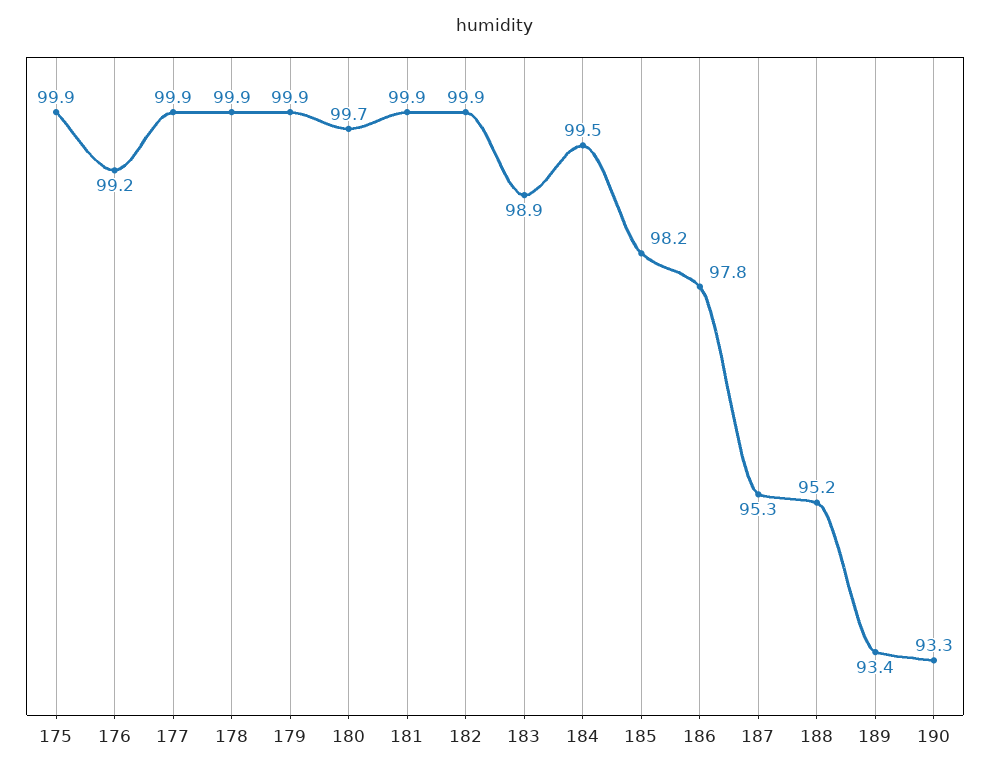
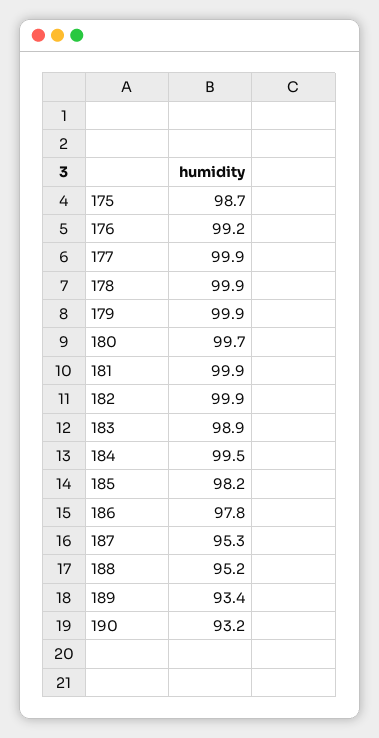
  {
-   "175": 99.9,
+   "175": 98.7,
    "176": 99.2,
    "177": 99.9,
    "178": 99.9,
    "179": 99.9,
    "180": 99.7,
    "181": 99.9,
    "182": 99.9,
    "183": 98.9,
    "184": 99.5,
    "185": 98.2,
    "186": 97.8,
    "187": 95.3,
    "188": 95.2,
    "189": 93.4,
-   "190": 93.3
+   "190": 93.2
  }

